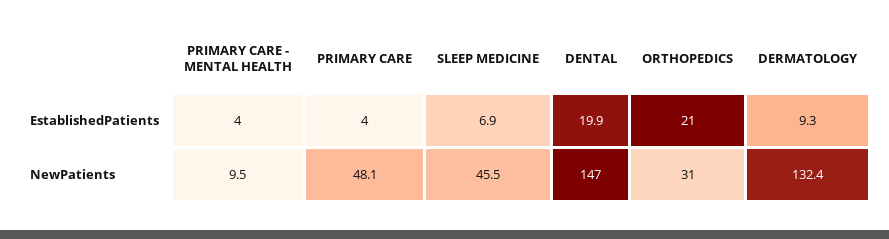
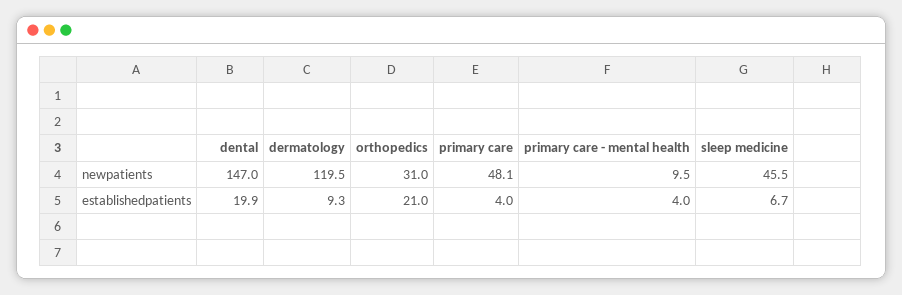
  {
    "PRIMARY CARE - MENTAL HEALTH": {
      "EstablishedPatients": 4,
      "NewPatients": 9.5
    },
    "PRIMARY CARE": {
      "EstablishedPatients": 4,
      "NewPatients": 48.1
    },
    "SLEEP MEDICINE": {
-     "EstablishedPatients": 6.9,
+     "EstablishedPatients": 6.7,
      "NewPatients": 45.5
    },
    "DENTAL": {
      "EstablishedPatients": 19.9,
      "NewPatients": 147
    },
    "ORTHOPEDICS": {
      "EstablishedPatients": 21,
      "NewPatients": 31
    },
    "DERMATOLOGY": {
      "EstablishedPatients": 9.3,
-     "NewPatients": 132.4
+     "NewPatients": 119.5
    }
  }

